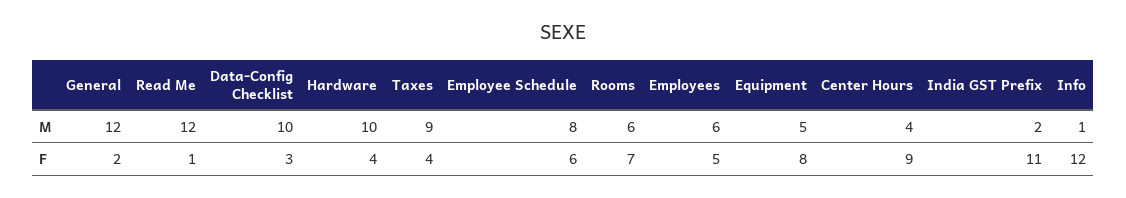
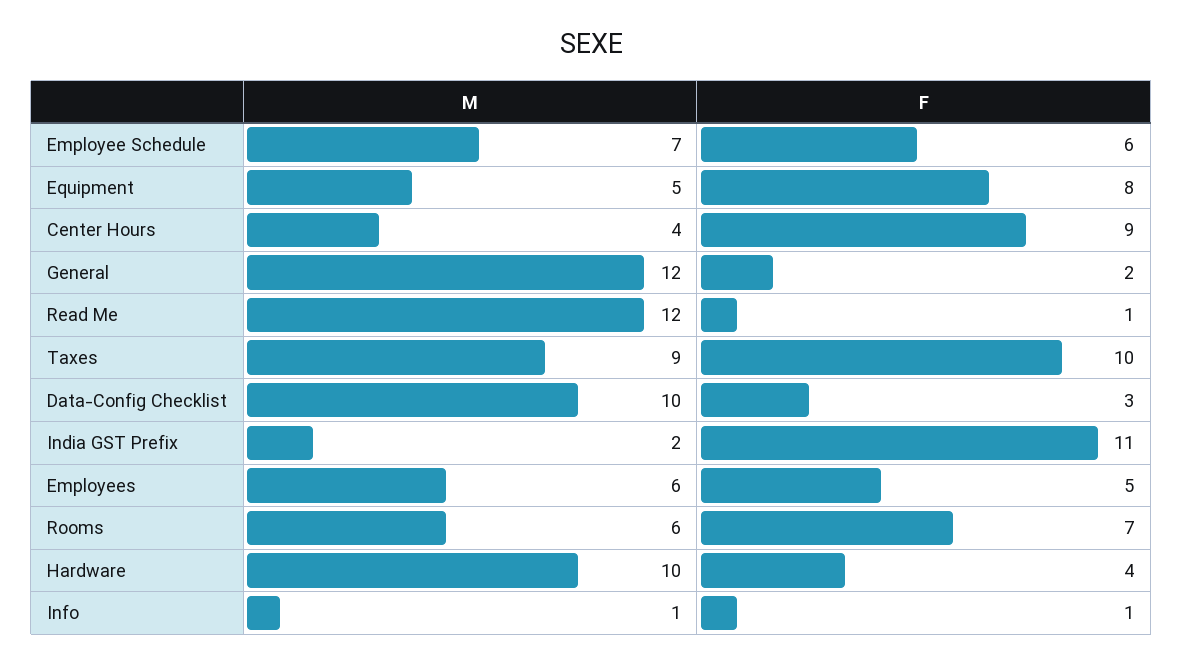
  {
    "General": {
      "M": 12,
      "F": 2
    },
    "Read Me": {
      "M": 12,
      "F": 1
    },
    "Data-Config Checklist": {
      "M": 10,
      "F": 3
    },
    "Hardware": {
      "M": 10,
      "F": 4
    },
    "Taxes": {
      "M": 9,
-     "F": 4
+     "F": 10
    },
    "Employee Schedule": {
-     "M": 8,
+     "M": 7,
      "F": 6
    },
    "Rooms": {
      "M": 6,
      "F": 7
    },
    "Employees": {
      "M": 6,
      "F": 5
    },
    "Equipment": {
      "M": 5,
      "F": 8
    },
    "Center Hours": {
      "M": 4,
      "F": 9
    },
    "India GST Prefix": {
      "M": 2,
      "F": 11
    },
    "Info": {
      "M": 1,
-     "F": 12
+     "F": 1
    }
  }

